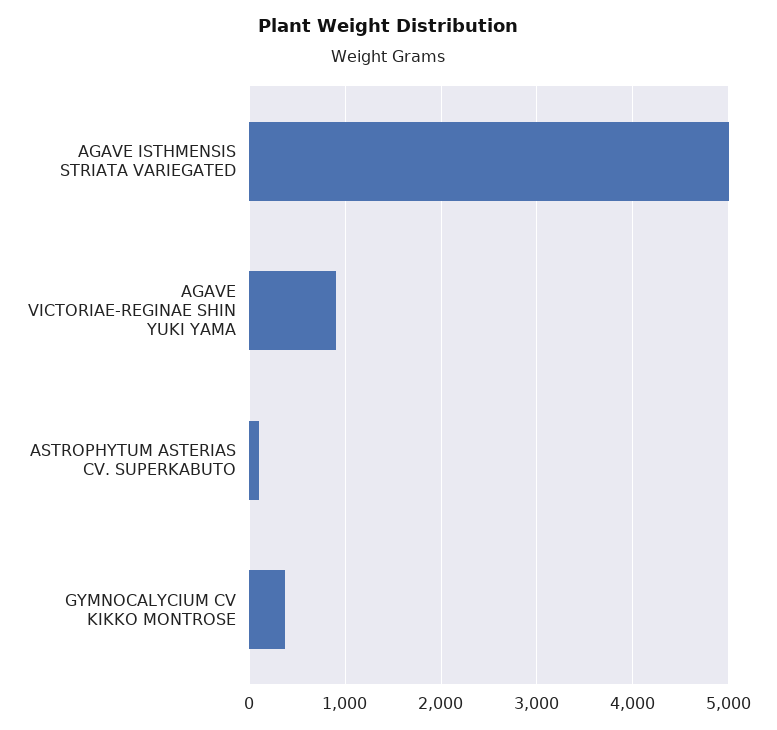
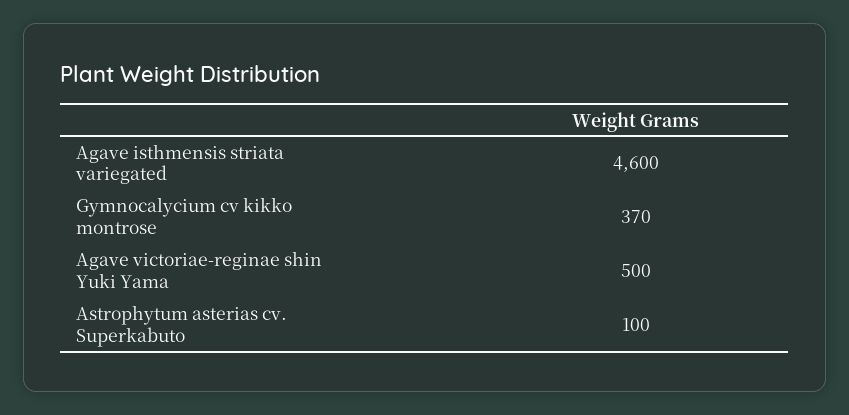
  {
-   "AGAVE ISTHMENSIS STRIATA VARIEGATED": 5000,
+   "AGAVE ISTHMENSIS STRIATA VARIEGATED": 4600,
-   "AGAVE VICTORIAE-REGINAE SHIN YUKI YAMA": 900,
+   "AGAVE VICTORIAE-REGINAE SHIN YUKI YAMA": 500,
    "ASTROPHYTUM ASTERIAS CV. SUPERKABUTO": 100,
    "GYMNOCALYCIUM CV KIKKO MONTROSE": 370
  }

